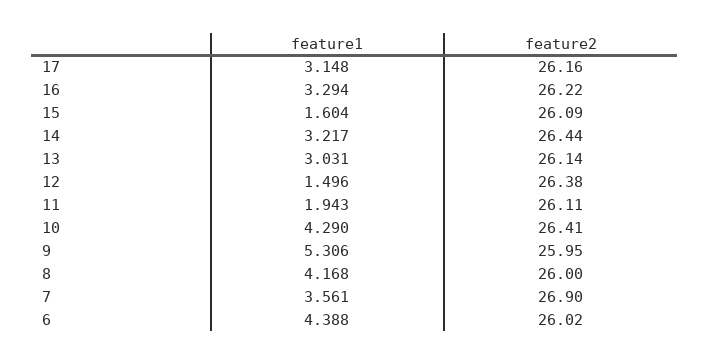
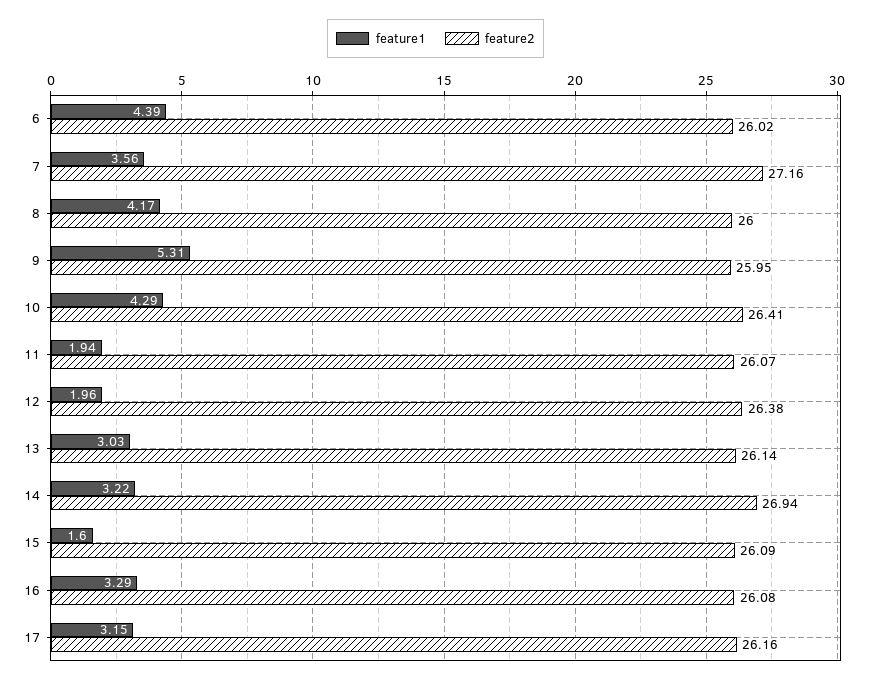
  {
    "feature1": {
      "17": 3.148,
      "16": 3.294,
      "15": 1.604,
      "14": 3.217,
      "13": 3.031,
-     "12": 1.496,
+     "12": 1.96,
      "11": 1.943,
      "10": 4.29,
      "9": 5.306,
      "8": 4.168,
      "7": 3.561,
      "6": 4.388
    },
    "feature2": {
      "17": 26.16,
-     "16": 26.22,
+     "16": 26.08,
      "15": 26.09,
-     "14": 26.44,
+     "14": 26.94,
      "13": 26.14,
      "12": 26.38,
-     "11": 26.11,
+     "11": 26.07,
      "10": 26.41,
      "9": 25.95,
      "8": 26,
-     "7": 26.9,
+     "7": 27.16,
      "6": 26.02
    }
  }

